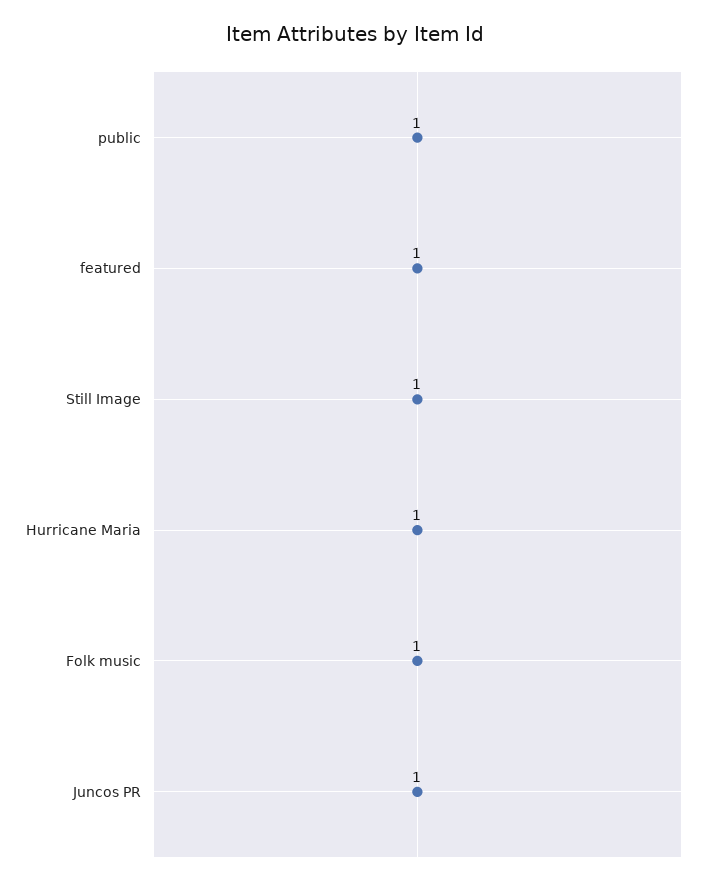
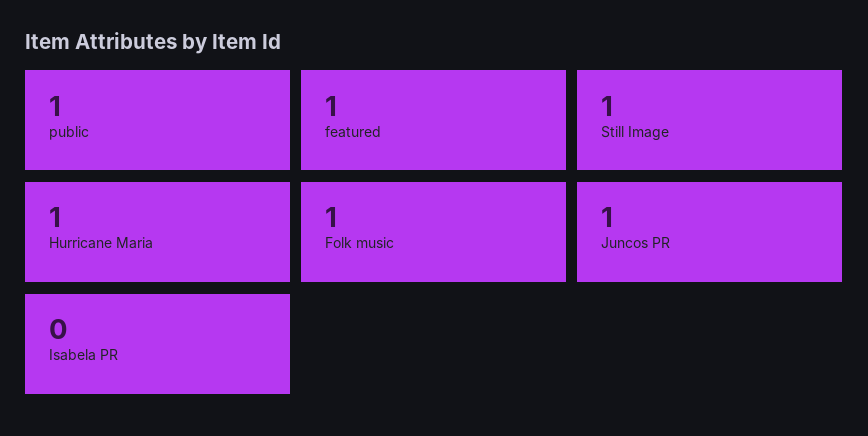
  {
    "public": 1,
    "featured": 1,
    "Still Image": 1,
    "Hurricane Maria": 1,
    "Folk music": 1,
-   "Juncos PR": 1
+   "Juncos PR": 1,
+   "Isabela PR": 0
  }

